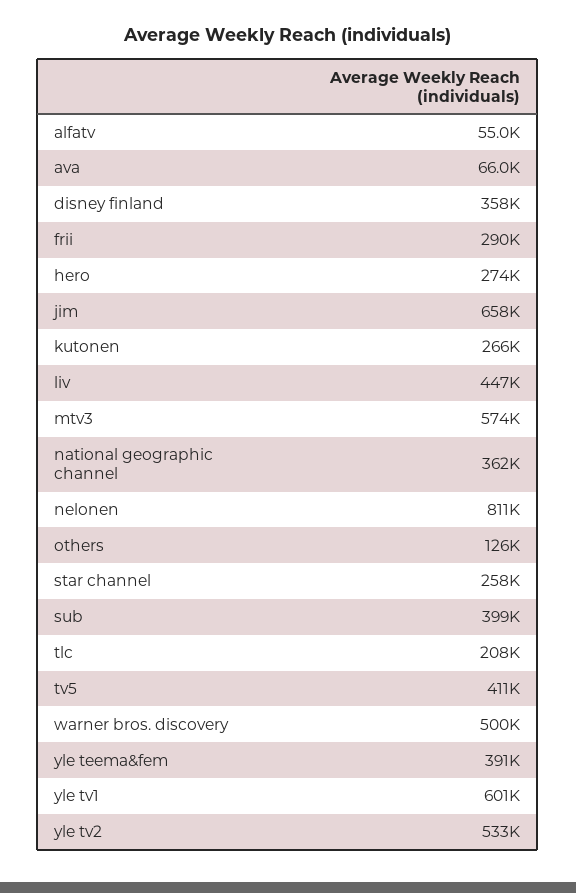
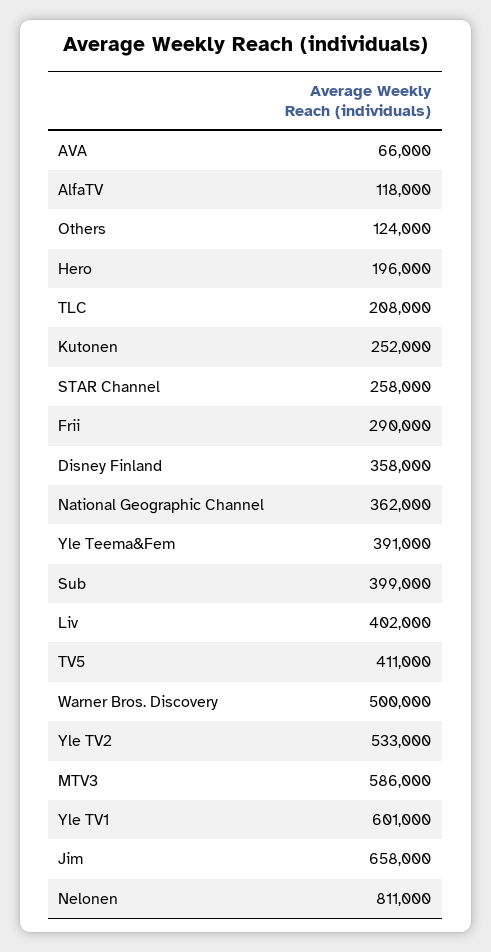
  {
-   "alfatv": 55000,
+   "alfatv": 118000,
    "ava": 66000,
    "disney finland": 358000,
    "frii": 290000,
-   "hero": 274000,
+   "hero": 196000,
    "jim": 658000,
-   "kutonen": 266000,
+   "kutonen": 252000,
-   "liv": 447000,
+   "liv": 402000,
-   "mtv3": 574000,
+   "mtv3": 586000,
    "national geographic channel": 362000,
    "nelonen": 811000,
-   "others": 126000,
+   "others": 124000,
    "star channel": 258000,
    "sub": 399000,
    "tlc": 208000,
    "tv5": 411000,
    "warner bros. discovery": 500000,
    "yle teema&fem": 391000,
    "yle tv1": 601000,
    "yle tv2": 533000
  }

